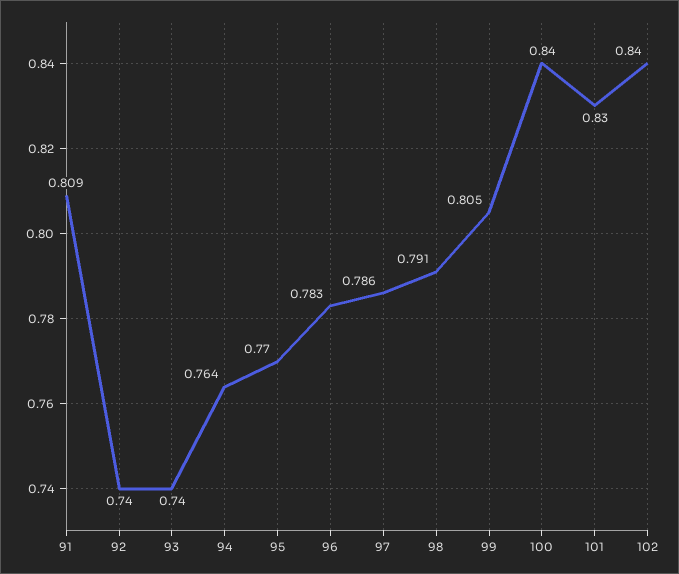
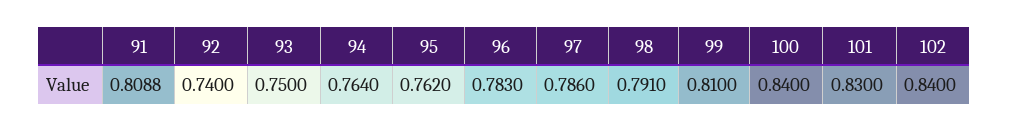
  {
    "91": 0.8088,
    "92": 0.74,
-   "93": 0.74,
+   "93": 0.75,
    "94": 0.764,
-   "95": 0.77,
+   "95": 0.762,
    "96": 0.783,
    "97": 0.786,
    "98": 0.791,
-   "99": 0.805,
+   "99": 0.81,
    "100": 0.84,
    "101": 0.83,
    "102": 0.84
  }

